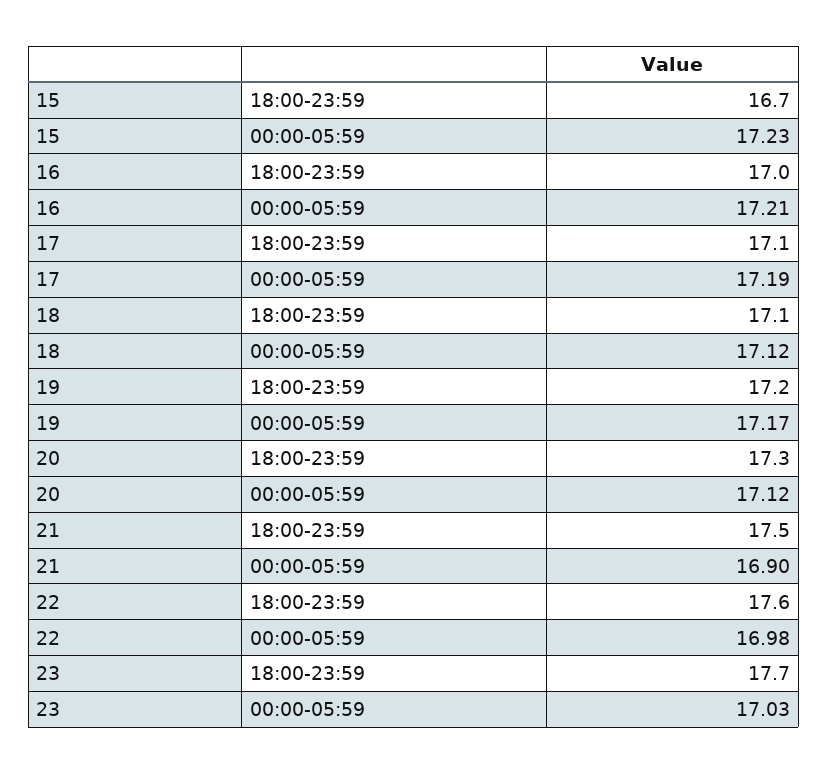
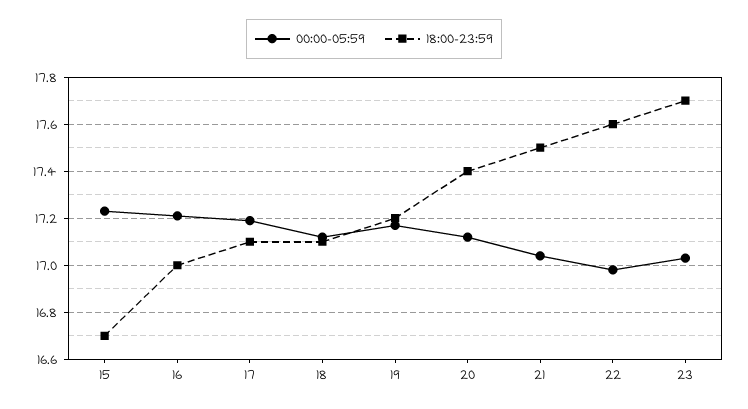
  {
    "18:00-23:59": {
      "15": 16.7,
      "16": 17,
      "17": 17.1,
      "18": 17.1,
      "19": 17.2,
-     "20": 17.3,
+     "20": 17.4,
      "21": 17.5,
      "22": 17.6,
      "23": 17.7
    },
    "00:00-05:59": {
      "15": 17.23,
      "16": 17.21,
      "17": 17.19,
      "18": 17.12,
      "19": 17.17,
      "20": 17.12,
-     "21": 16.9,
+     "21": 17.05,
      "22": 16.98,
      "23": 17.03
    }
  }

